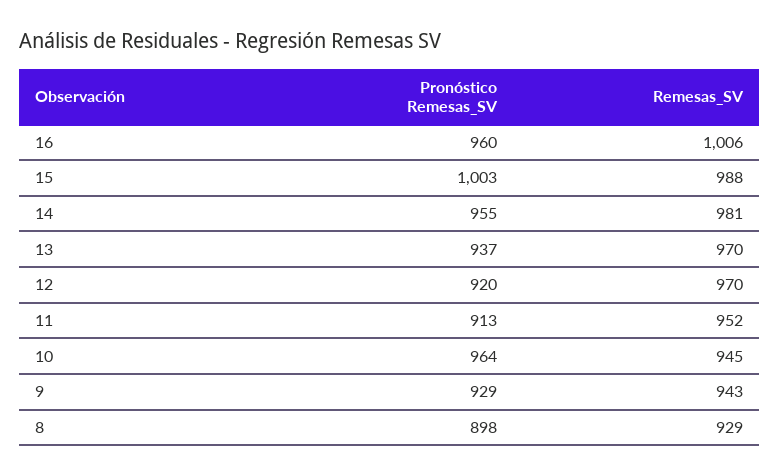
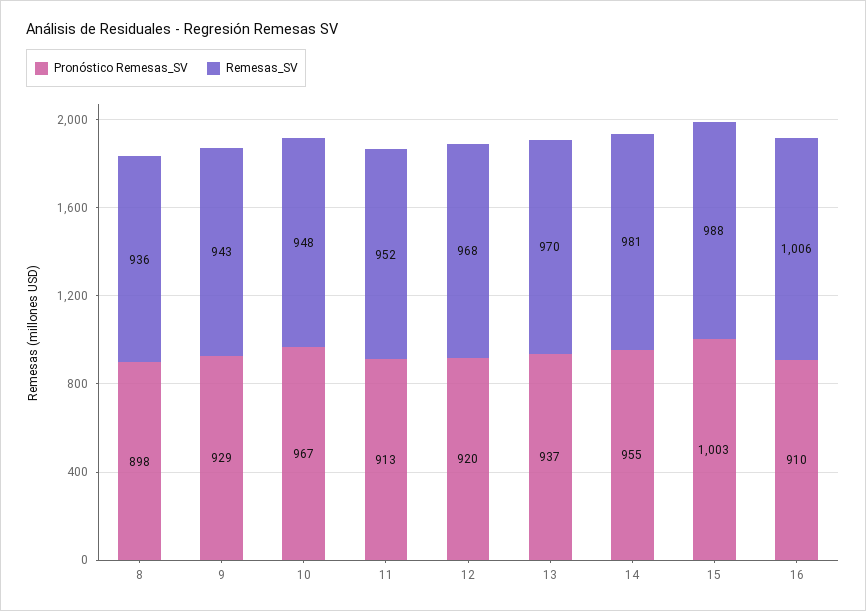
  {
    "Pronóstico Remesas_SV": {
-     "16": 960,
+     "16": 910,
      "15": 1003,
      "14": 955,
      "13": 937,
      "12": 920,
      "11": 913,
-     "10": 964,
+     "10": 967,
      "9": 929,
      "8": 898
    },
    "Remesas_SV": {
      "16": 1006,
      "15": 988,
      "14": 981,
      "13": 970,
-     "12": 970,
+     "12": 968,
      "11": 952,
-     "10": 945,
+     "10": 948,
      "9": 943,
-     "8": 929
+     "8": 936
    }
  }

